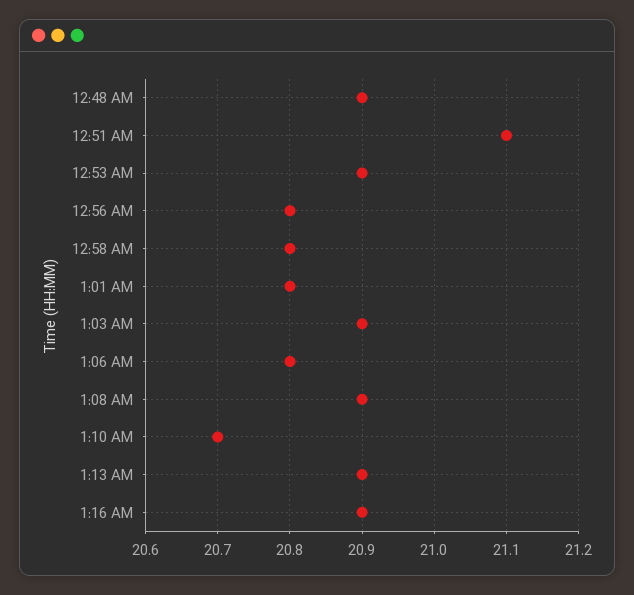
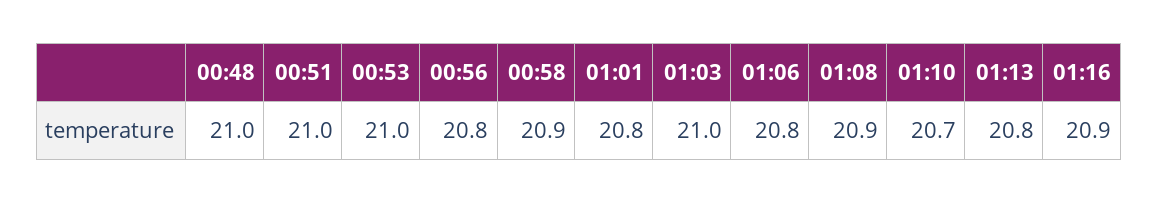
  {
-   "12:48 AM": 20.9,
+   "12:48 AM": 21,
-   "12:51 AM": 21.1,
+   "12:51 AM": 21,
-   "12:53 AM": 20.9,
+   "12:53 AM": 21,
    "12:56 AM": 20.8,
-   "12:58 AM": 20.8,
+   "12:58 AM": 20.9,
    "1:01 AM": 20.8,
-   "1:03 AM": 20.9,
+   "1:03 AM": 21,
    "1:06 AM": 20.8,
    "1:08 AM": 20.9,
    "1:10 AM": 20.7,
-   "1:13 AM": 20.9,
+   "1:13 AM": 20.8,
    "1:16 AM": 20.9
  }

